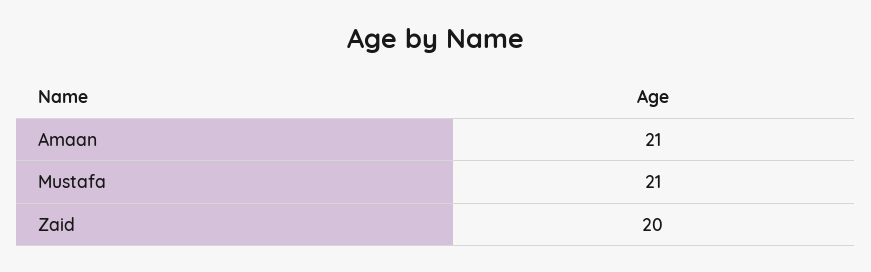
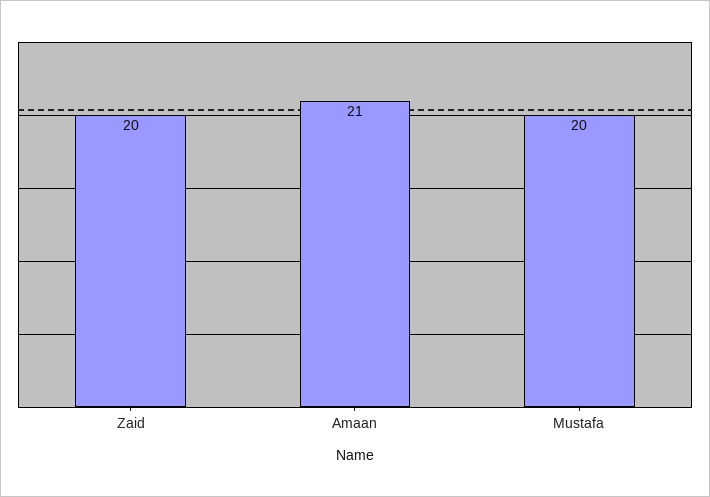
  {
    "Amaan": 21,
-   "Mustafa": 21,
+   "Mustafa": 20,
    "Zaid": 20
  }

